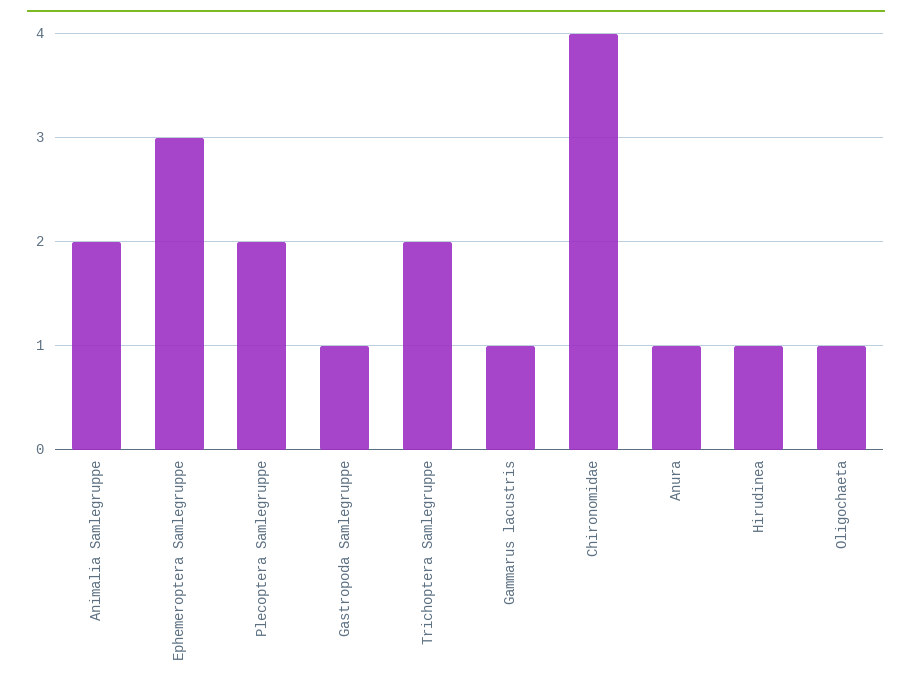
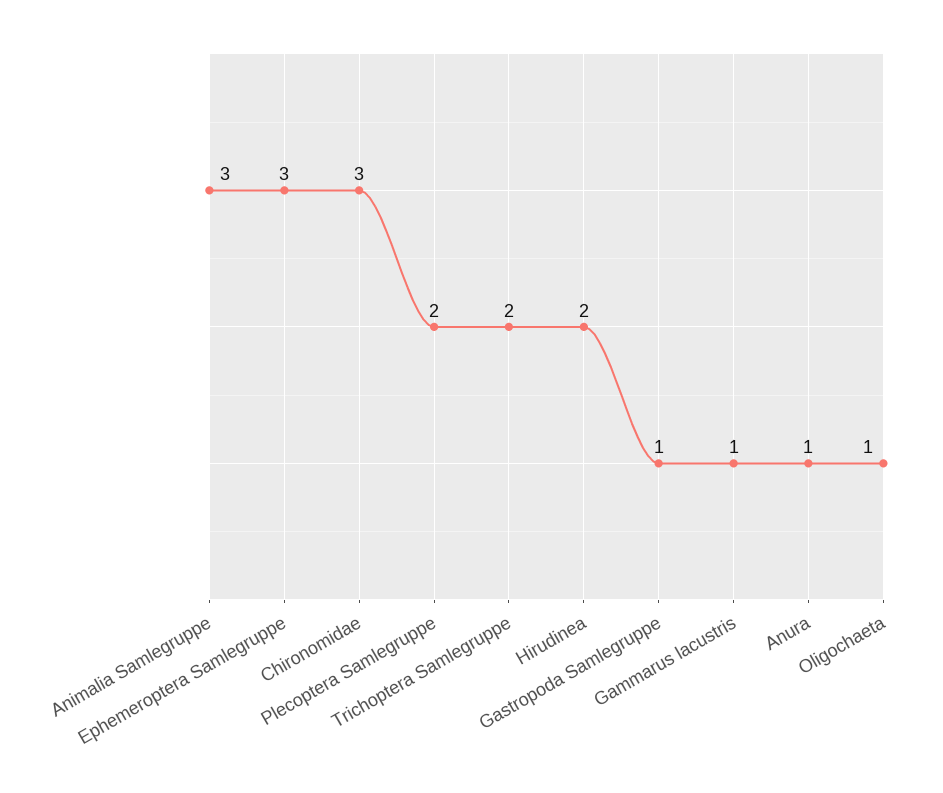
  {
-   "Animalia Samlegruppe": 2,
+   "Animalia Samlegruppe": 3,
    "Ephemeroptera Samlegruppe": 3,
    "Plecoptera Samlegruppe": 2,
    "Gastropoda Samlegruppe": 1,
    "Trichoptera Samlegruppe": 2,
    "Gammarus lacustris": 1,
-   "Chironomidae": 4,
+   "Chironomidae": 3,
    "Anura": 1,
-   "Hirudinea": 1,
+   "Hirudinea": 2,
    "Oligochaeta": 1
  }

